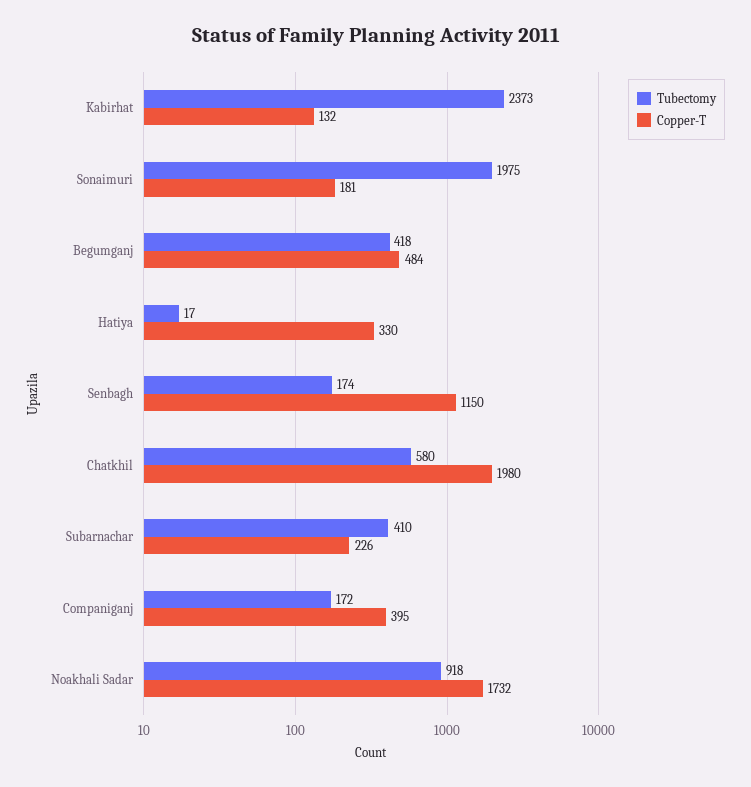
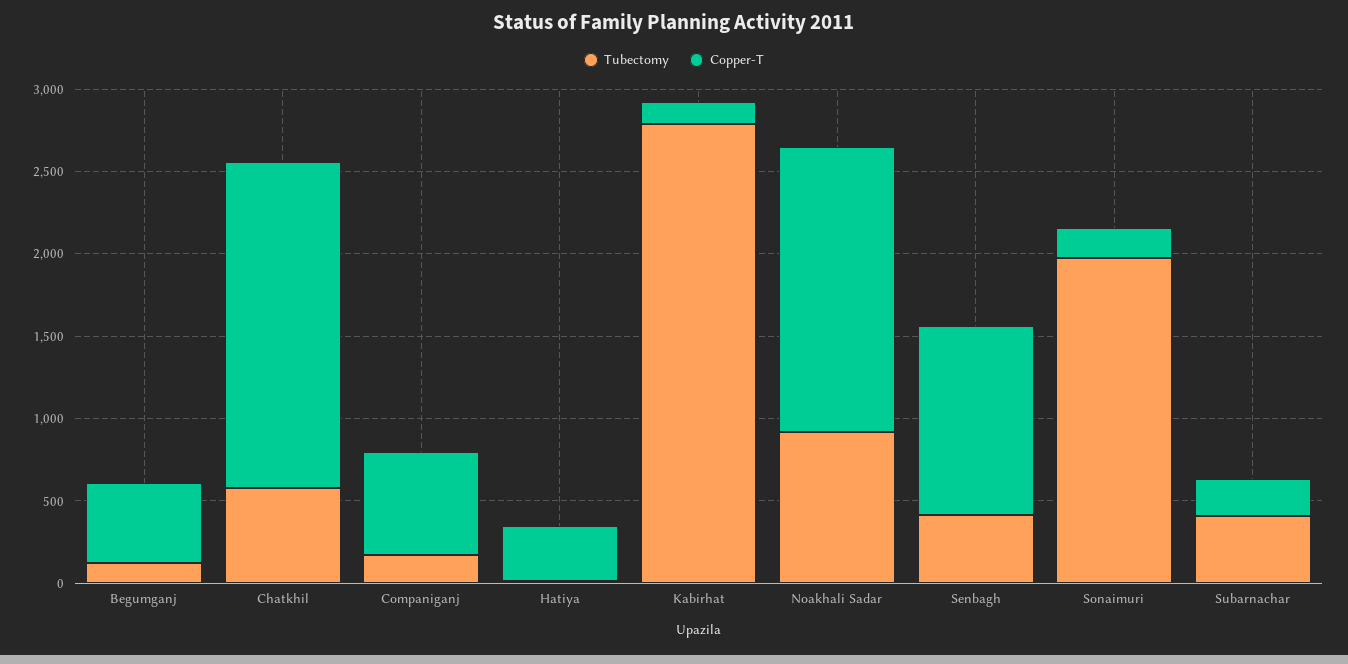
  {
    "Tubectomy": {
-     "Kabirhat": 2373,
+     "Kabirhat": 2800,
      "Sonaimuri": 1975,
-     "Begumganj": 418,
+     "Begumganj": 100,
      "Hatiya": 17,
-     "Senbagh": 174,
+     "Senbagh": 400,
      "Chatkhil": 580,
      "Subarnachar": 410,
      "Companiganj": 172,
      "Noakhali Sadar": 918
    },
    "Copper-T": {
      "Kabirhat": 132,
      "Sonaimuri": 181,
      "Begumganj": 484,
      "Hatiya": 330,
      "Senbagh": 1150,
      "Chatkhil": 1980,
      "Subarnachar": 226,
-     "Companiganj": 395,
+     "Companiganj": 600,
      "Noakhali Sadar": 1732
    }
  }

